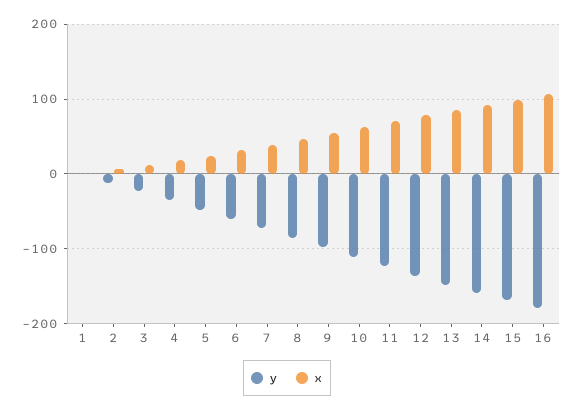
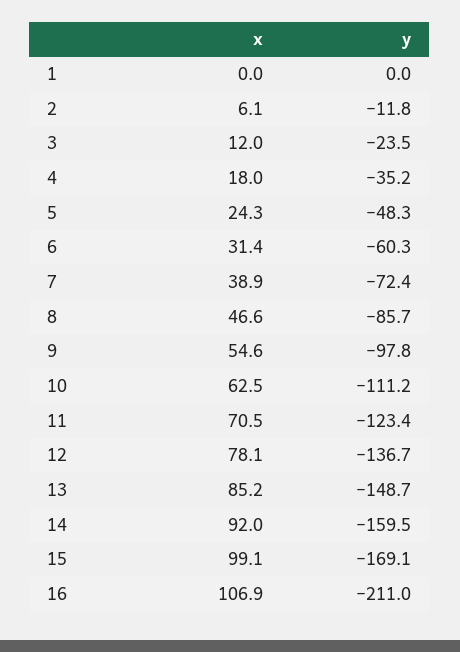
  {
    "y": {
      "1": 0,
      "2": -11.8,
      "3": -23.5,
      "4": -35.2,
      "5": -48.3,
      "6": -60.3,
      "7": -72.4,
      "8": -85.7,
      "9": -97.8,
      "10": -111.2,
      "11": -123.4,
      "12": -136.7,
      "13": -148.7,
      "14": -159.5,
      "15": -169.1,
-     "16": -180
+     "16": -211
    },
    "x": {
      "1": 0,
      "2": 6.1,
      "3": 12,
      "4": 18,
      "5": 24.3,
      "6": 31.4,
      "7": 38.9,
      "8": 46.6,
      "9": 54.6,
      "10": 62.5,
      "11": 70.5,
      "12": 78.1,
      "13": 85.2,
      "14": 92,
      "15": 99.1,
      "16": 106.9
    }
  }

